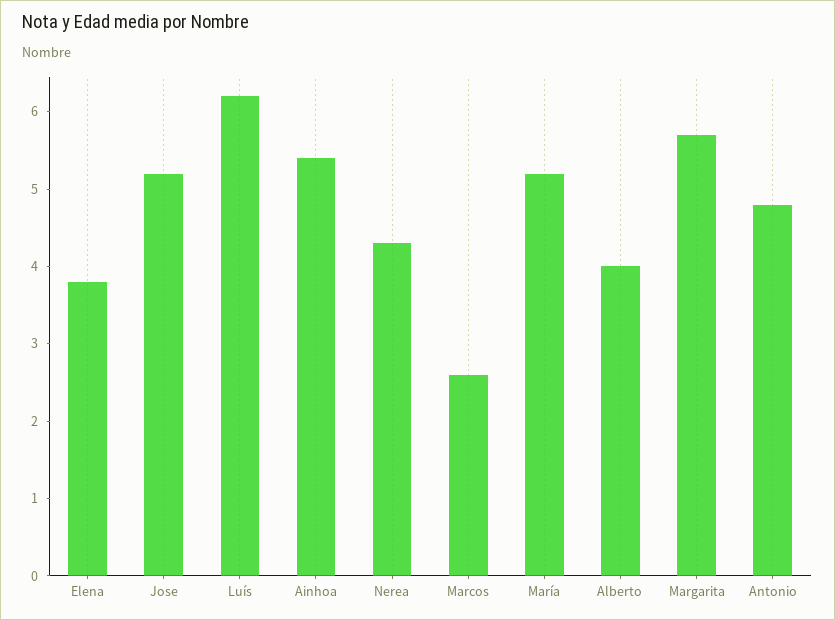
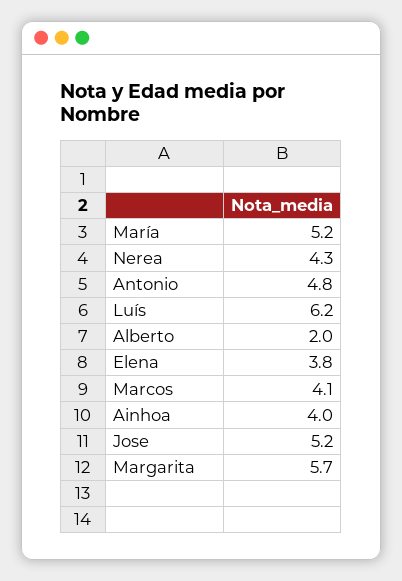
  {
    "Elena": 3.8,
    "Jose": 5.2,
    "Luís": 6.2,
-   "Ainhoa": 5.5,
+   "Ainhoa": 4,
    "Nerea": 4.3,
-   "Marcos": 2.5,
+   "Marcos": 4.1,
    "María": 5.2,
-   "Alberto": 4,
+   "Alberto": 2,
    "Margarita": 5.7,
    "Antonio": 4.8
  }

